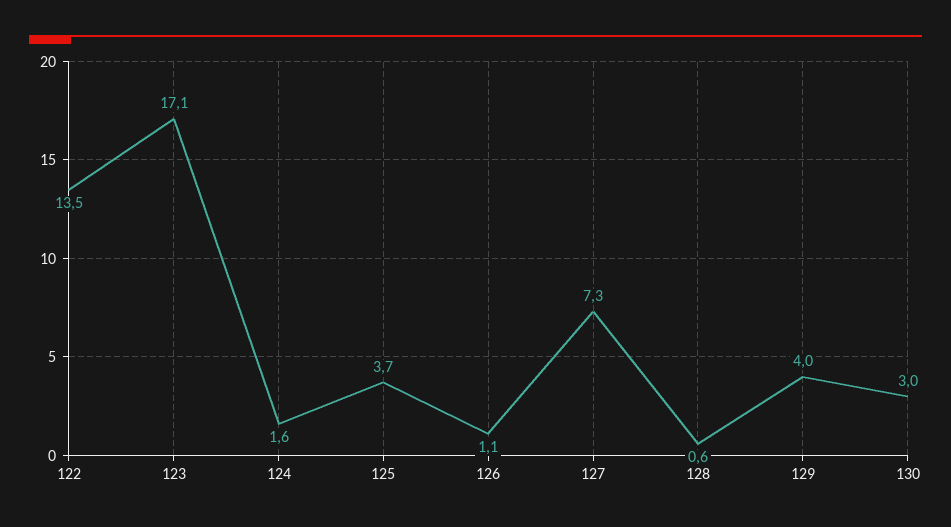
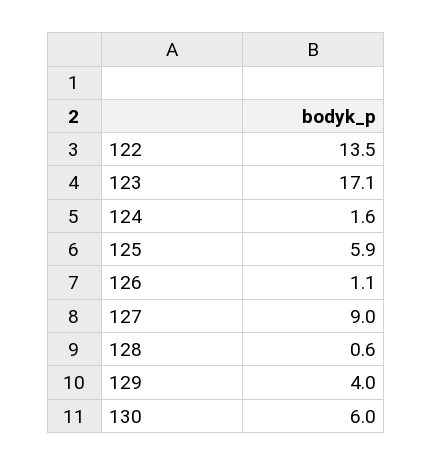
  {
    "122": 13.5,
    "123": 17.1,
    "124": 1.6,
-   "125": 3.7,
+   "125": 5.9,
    "126": 1.1,
-   "127": 7.3,
+   "127": 9,
    "128": 0.6,
    "129": 4,
-   "130": 3
+   "130": 6
  }

